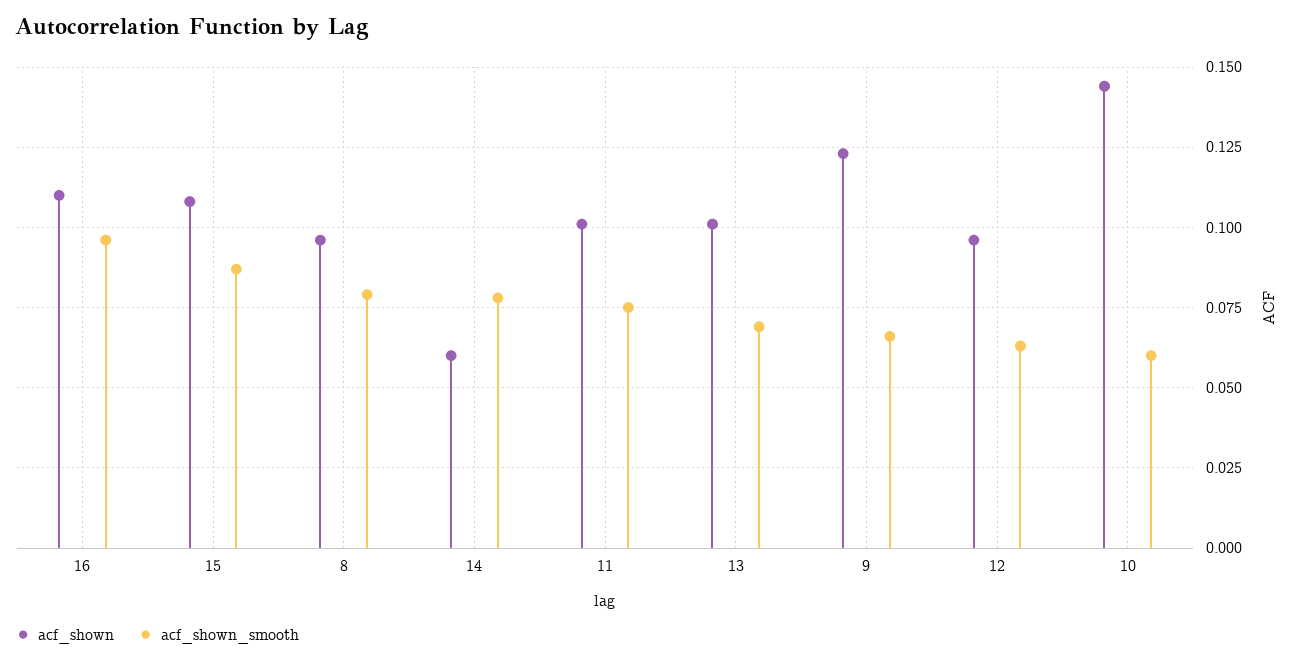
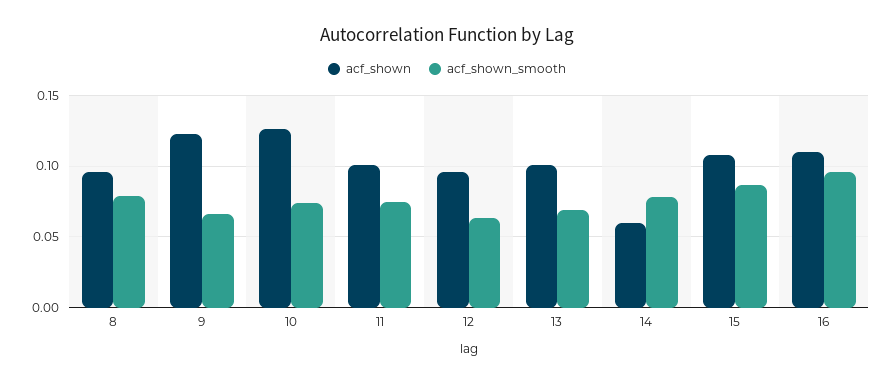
  {
    "acf_shown": {
      "16": 0.11,
      "15": 0.11,
      "8": 0.095,
      "14": 0.06,
      "11": 0.1,
      "13": 0.1,
      "9": 0.125,
      "12": 0.095,
-     "10": 0.145
+     "10": 0.125
    },
    "acf_shown_smooth": {
      "16": 0.095,
      "15": 0.085,
      "8": 0.08,
      "14": 0.08,
      "11": 0.075,
      "13": 0.07,
      "9": 0.065,
      "12": 0.065,
-     "10": 0.06
+     "10": 0.075
    }
  }

